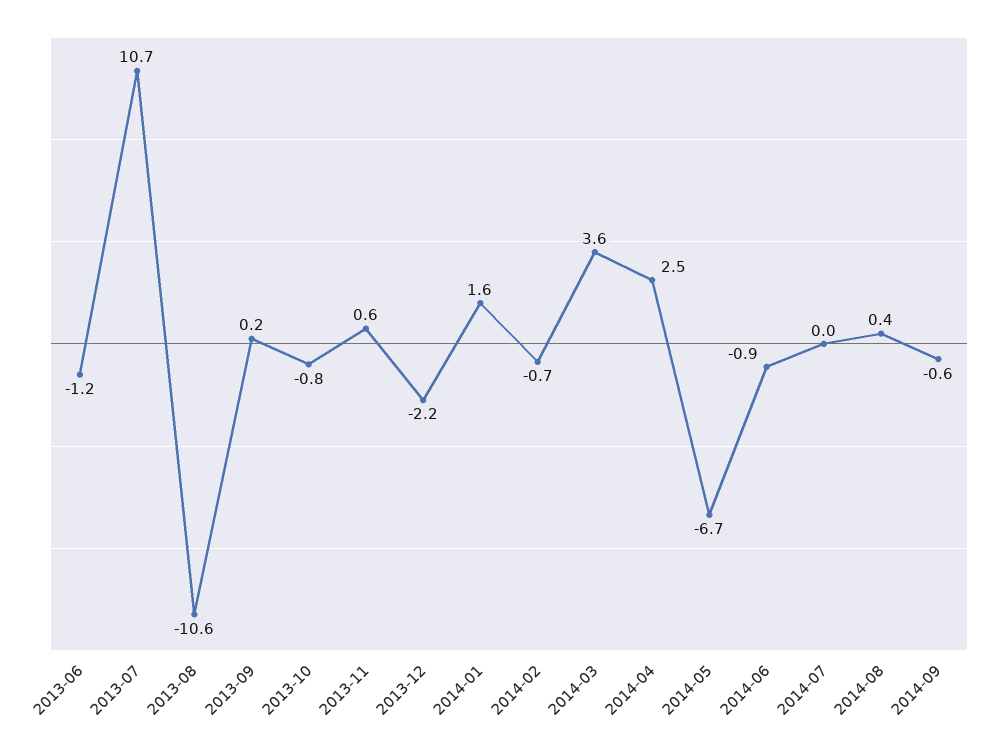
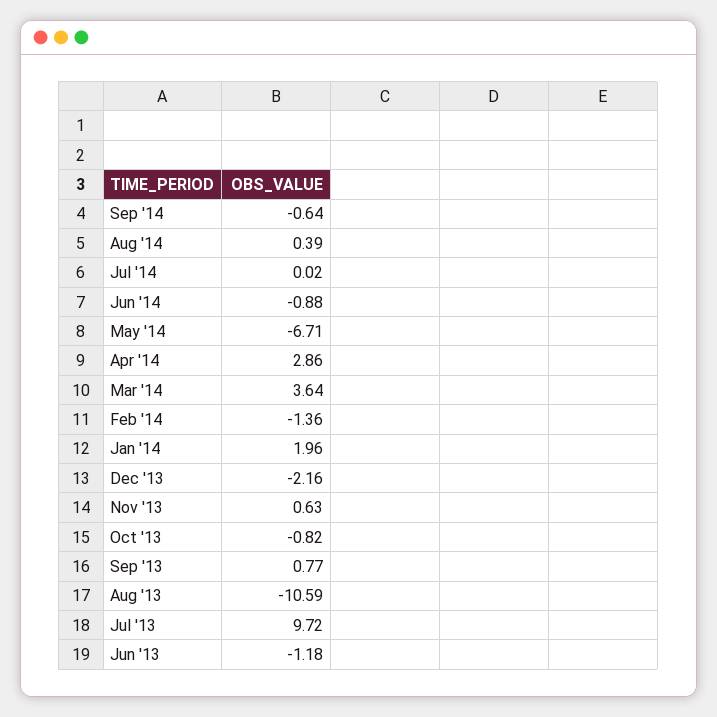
  {
    "2013-06": -1.18,
-   "2013-07": 10.7,
+   "2013-07": 9.72,
    "2013-08": -10.59,
-   "2013-09": 0.2,
+   "2013-09": 0.77,
    "2013-10": -0.82,
    "2013-11": 0.63,
    "2013-12": -2.16,
-   "2014-01": 1.6,
+   "2014-01": 1.96,
-   "2014-02": -0.7,
+   "2014-02": -1.36,
    "2014-03": 3.64,
-   "2014-04": 2.5,
+   "2014-04": 2.86,
    "2014-05": -6.71,
    "2014-06": -0.88,
    "2014-07": 0.02,
    "2014-08": 0.39,
    "2014-09": -0.64
  }

